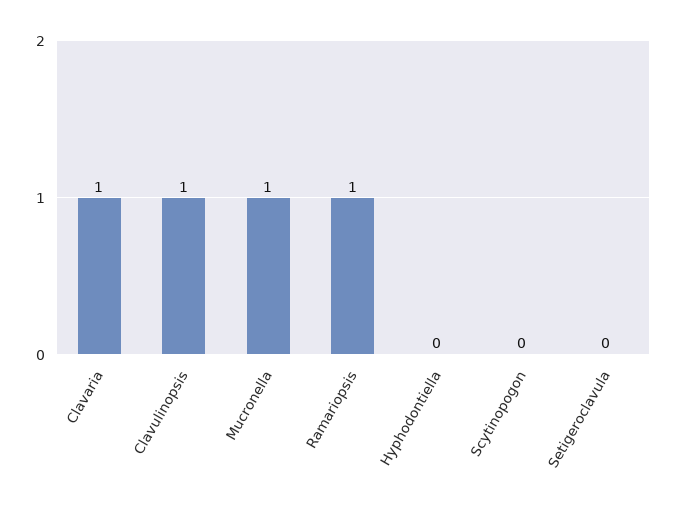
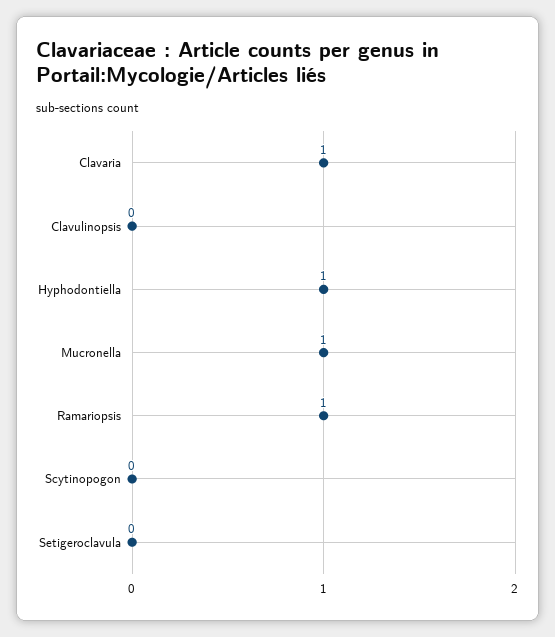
  {
    "Clavaria": 1,
-   "Clavulinopsis": 1,
+   "Clavulinopsis": 0,
    "Mucronella": 1,
    "Ramariopsis": 1,
-   "Hyphodontiella": 0,
+   "Hyphodontiella": 1,
    "Scytinopogon": 0,
    "Setigeroclavula": 0
  }

